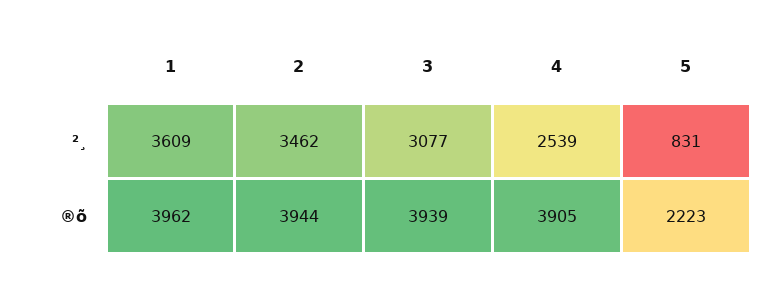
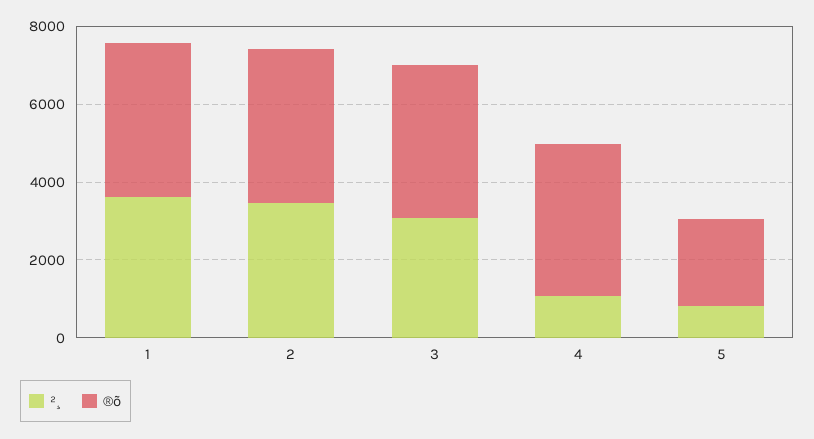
  {
    "²¸": {
      "1": 3609,
      "2": 3462,
      "3": 3077,
-     "4": 2539,
+     "4": 1000,
      "5": 831
    },
    "®õ": {
      "1": 3962,
      "2": 3944,
      "3": 3939,
      "4": 3905,
      "5": 2223
    }
  }

